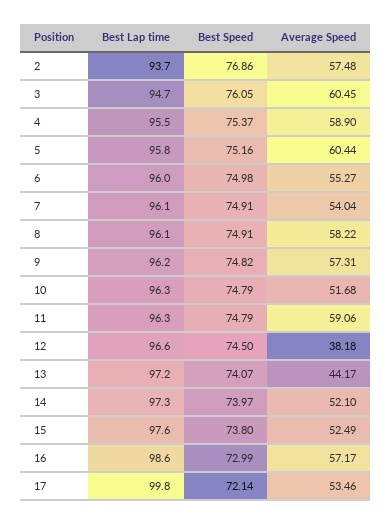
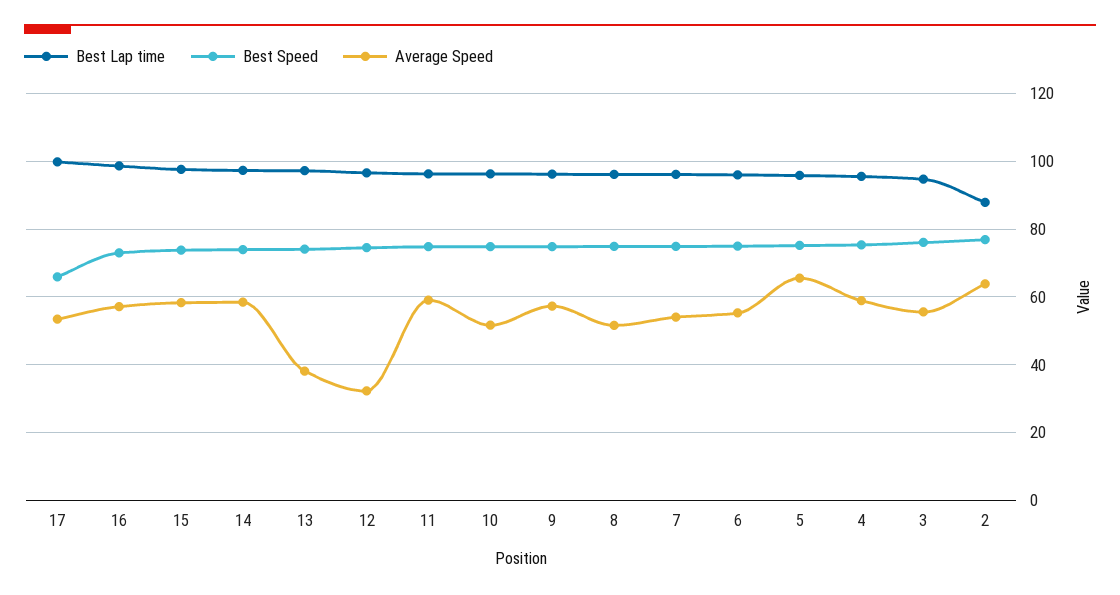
  {
    "Best Lap time": {
-     "2": 93.7,
+     "2": 88,
      "3": 94.7,
      "4": 95.5,
      "5": 95.8,
      "6": 96,
      "7": 96.1,
      "8": 96.1,
      "9": 96.2,
      "10": 96.3,
      "11": 96.3,
      "12": 96.6,
      "13": 97.2,
      "14": 97.3,
      "15": 97.6,
      "16": 98.6,
      "17": 99.8
    },
    "Best Speed": {
      "2": 76.86,
      "3": 76.05,
      "4": 75.37,
      "5": 75.16,
      "6": 74.98,
      "7": 74.91,
      "8": 74.91,
      "9": 74.82,
      "10": 74.79,
      "11": 74.79,
      "12": 74.5,
      "13": 74.07,
      "14": 73.97,
      "15": 73.8,
      "16": 72.99,
-     "17": 72.14
+     "17": 66
    },
    "Average Speed": {
-     "2": 57.48,
+     "2": 64,
-     "3": 60.45,
+     "3": 56,
      "4": 58.9,
-     "5": 60.44,
+     "5": 66,
      "6": 55.27,
      "7": 54.04,
-     "8": 58.22,
+     "8": 52,
      "9": 57.31,
      "10": 51.68,
      "11": 59.06,
-     "12": 38.18,
+     "12": 32,
-     "13": 44.17,
+     "13": 38,
-     "14": 52.1,
+     "14": 58,
-     "15": 52.49,
+     "15": 58,
      "16": 57.17,
      "17": 53.46
    }
  }

